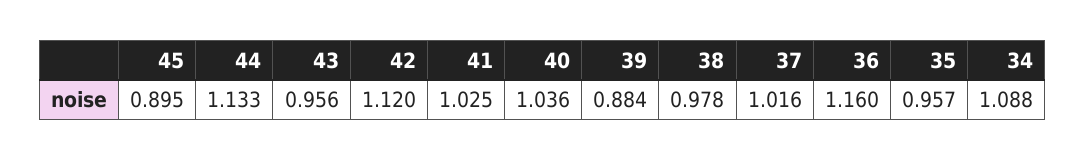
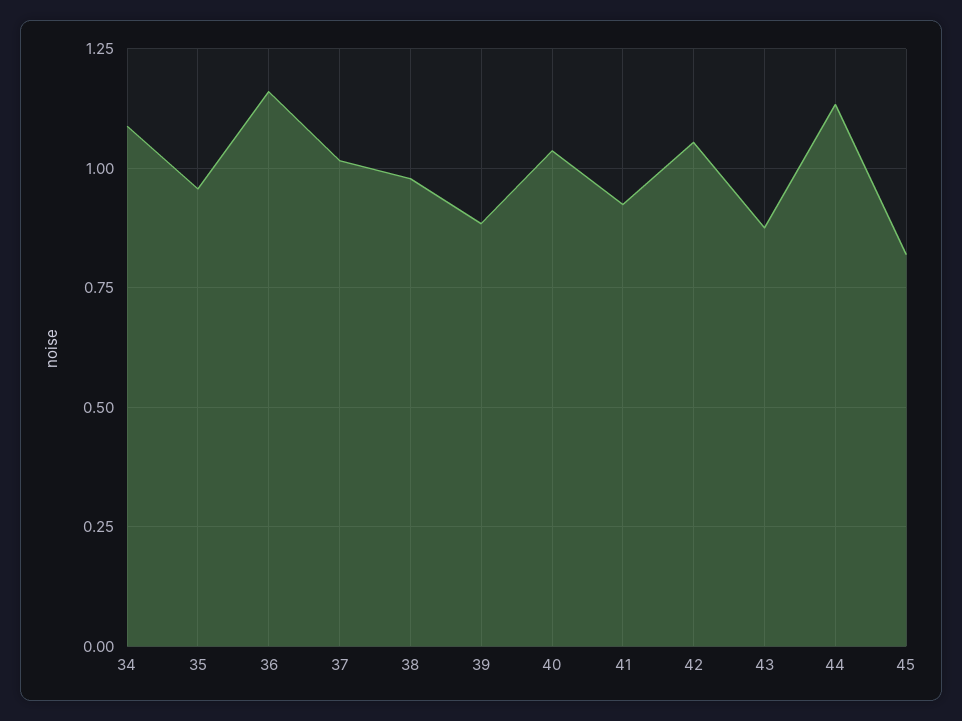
  {
-   "45": 0.895,
+   "45": 0.825,
    "44": 1.133,
-   "43": 0.956,
+   "43": 0.875,
-   "42": 1.12,
+   "42": 1.05,
-   "41": 1.025,
+   "41": 0.925,
    "40": 1.036,
    "39": 0.884,
    "38": 0.978,
    "37": 1.016,
    "36": 1.16,
    "35": 0.957,
    "34": 1.088
  }

